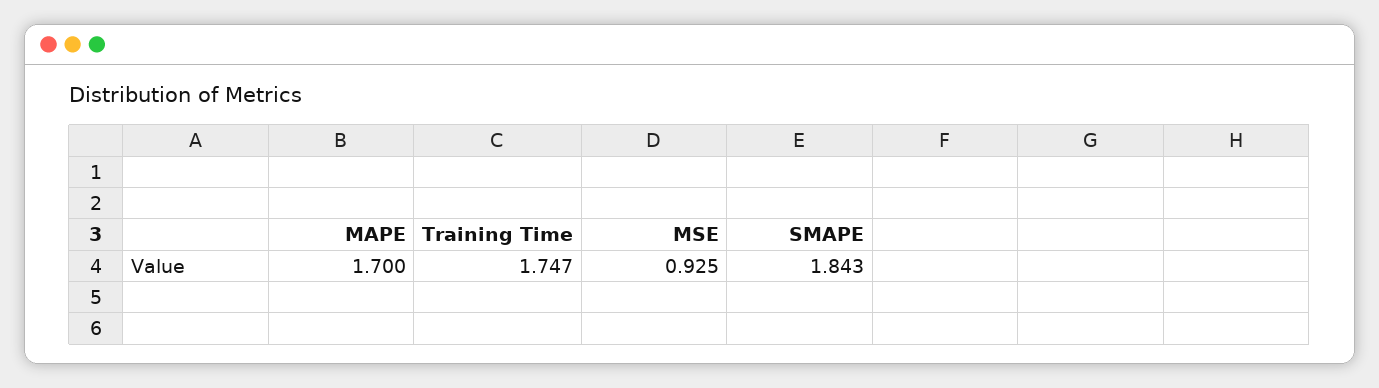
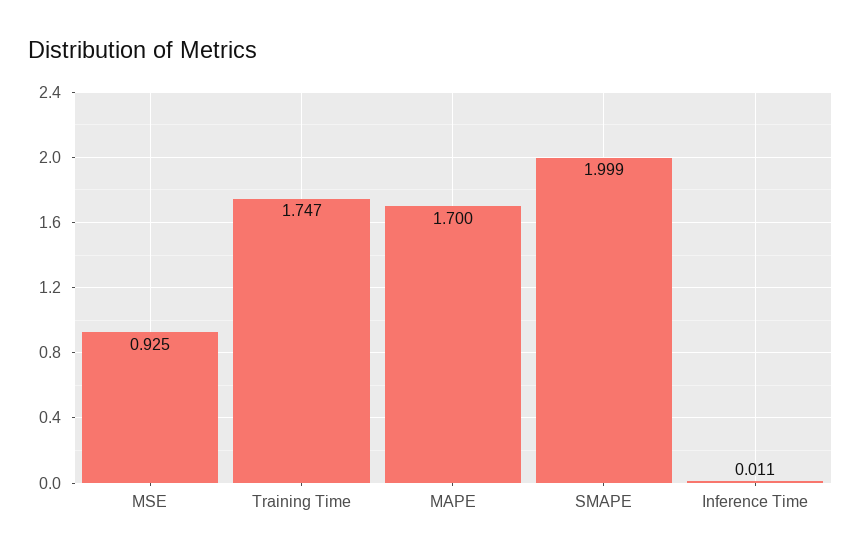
  {
    "MAPE": 1.7,
    "Training Time": 1.747,
    "MSE": 0.925,
-   "SMAPE": 1.843
+   "SMAPE": 1.999,
+   "Inference Time": 0.011
  }

